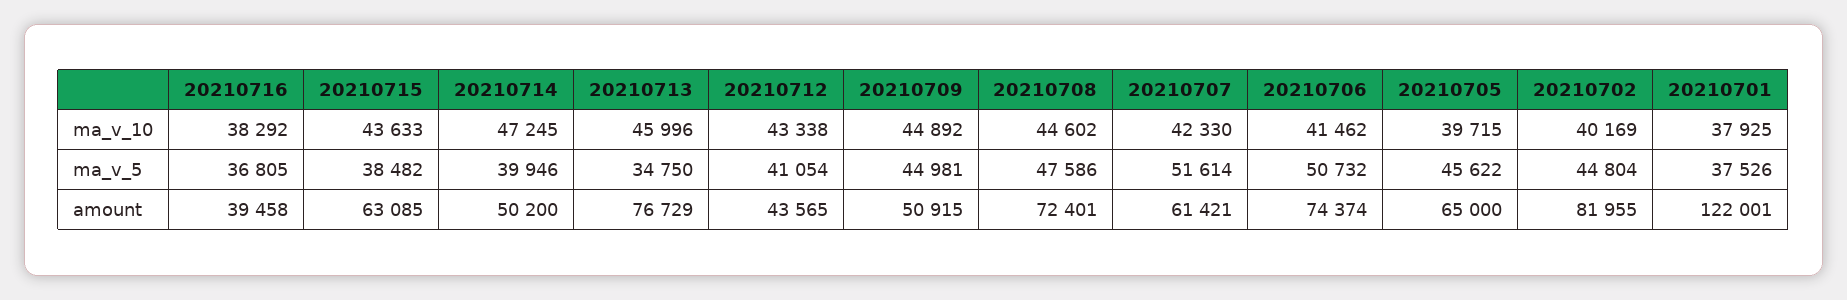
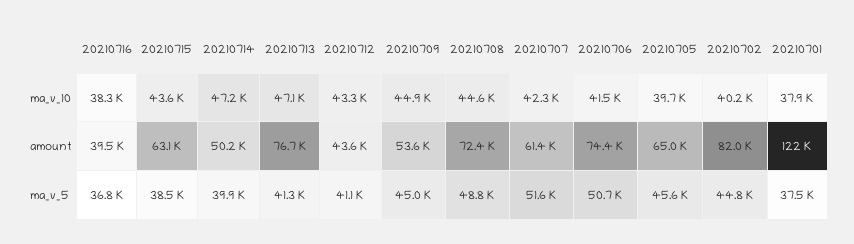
  {
    "20210716": {
      "ma_v_10": 38292,
      "ma_v_5": 36805,
      "amount": 39458
    },
    "20210715": {
      "ma_v_10": 43633,
      "ma_v_5": 38482,
      "amount": 63085
    },
    "20210714": {
      "ma_v_10": 47245,
      "ma_v_5": 39946,
      "amount": 50200
    },
    "20210713": {
-     "ma_v_10": 45996,
+     "ma_v_10": 47100,
-     "ma_v_5": 34750,
+     "ma_v_5": 41300,
      "amount": 76729
    },
    "20210712": {
      "ma_v_10": 43338,
      "ma_v_5": 41054,
      "amount": 43565
    },
    "20210709": {
      "ma_v_10": 44892,
      "ma_v_5": 44981,
-     "amount": 50915
+     "amount": 53600
    },
    "20210708": {
      "ma_v_10": 44602,
-     "ma_v_5": 47586,
+     "ma_v_5": 48800,
      "amount": 72401
    },
    "20210707": {
      "ma_v_10": 42330,
      "ma_v_5": 51614,
      "amount": 61421
    },
    "20210706": {
      "ma_v_10": 41462,
      "ma_v_5": 50732,
      "amount": 74374
    },
    "20210705": {
      "ma_v_10": 39715,
      "ma_v_5": 45622,
      "amount": 65000
    },
    "20210702": {
      "ma_v_10": 40169,
      "ma_v_5": 44804,
      "amount": 81955
    },
    "20210701": {
      "ma_v_10": 37925,
      "ma_v_5": 37526,
      "amount": 122001
    }
  }

